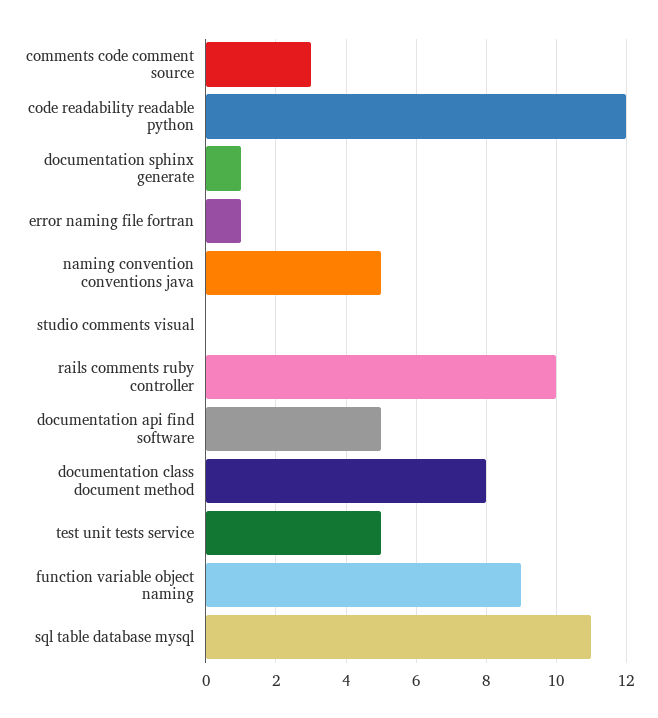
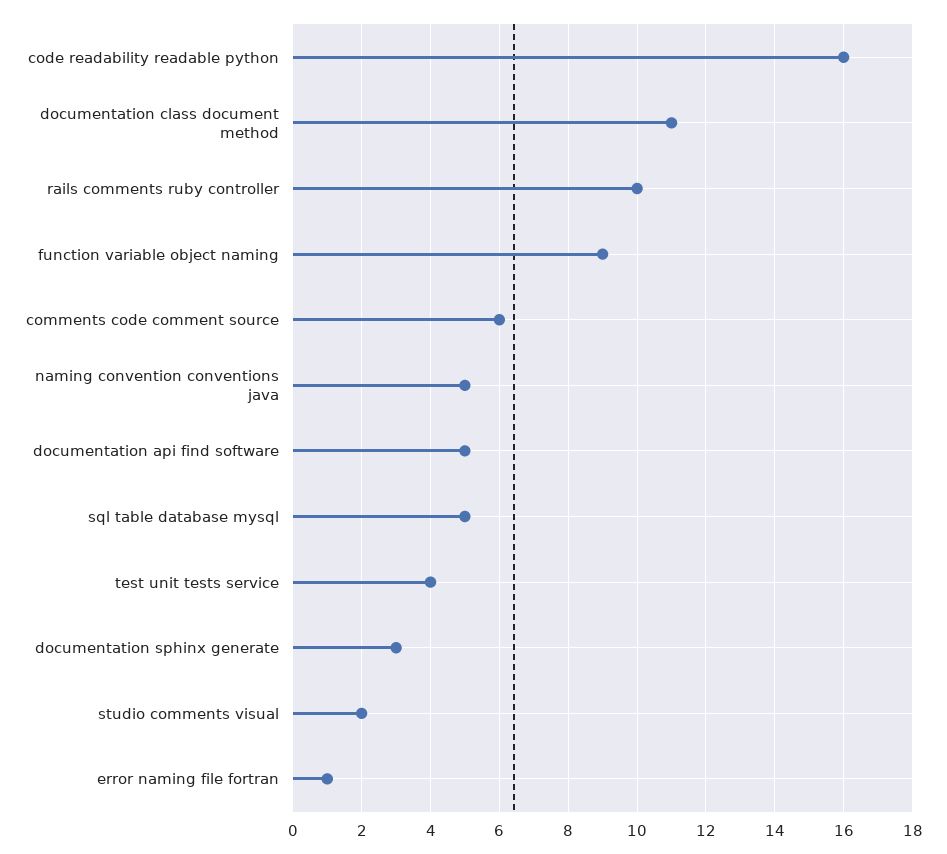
  {
-   "comments code comment source": 3,
+   "comments code comment source": 6,
-   "code readability readable python": 12,
+   "code readability readable python": 16,
-   "documentation sphinx generate": 1,
+   "documentation sphinx generate": 3,
    "error naming file fortran": 1,
    "naming convention conventions java": 5,
-   "studio comments visual": 0,
+   "studio comments visual": 2,
    "rails comments ruby controller": 10,
    "documentation api find software": 5,
-   "documentation class document method": 8,
+   "documentation class document method": 11,
-   "test unit tests service": 5,
+   "test unit tests service": 4,
    "function variable object naming": 9,
-   "sql table database mysql": 11
+   "sql table database mysql": 5
  }

